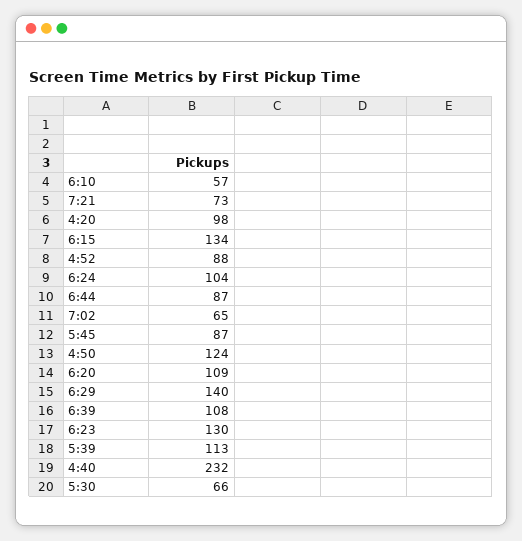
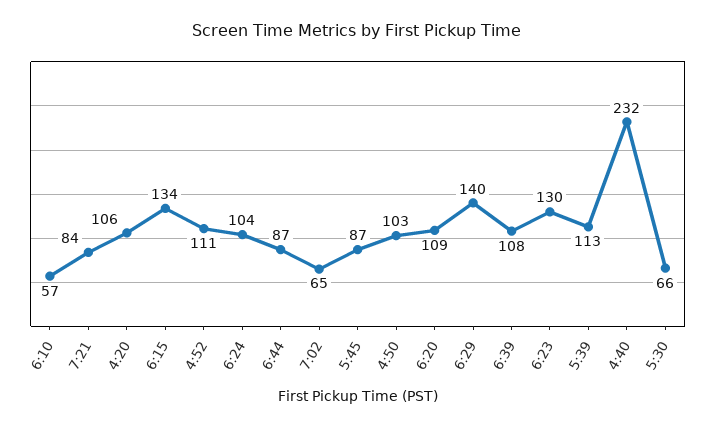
  {
    "6:10": 57,
-   "7:21": 73,
+   "7:21": 84,
-   "4:20": 98,
+   "4:20": 106,
    "6:15": 134,
-   "4:52": 88,
+   "4:52": 111,
    "6:24": 104,
    "6:44": 87,
    "7:02": 65,
    "5:45": 87,
-   "4:50": 124,
+   "4:50": 103,
    "6:20": 109,
    "6:29": 140,
    "6:39": 108,
    "6:23": 130,
    "5:39": 113,
    "4:40": 232,
    "5:30": 66
  }

